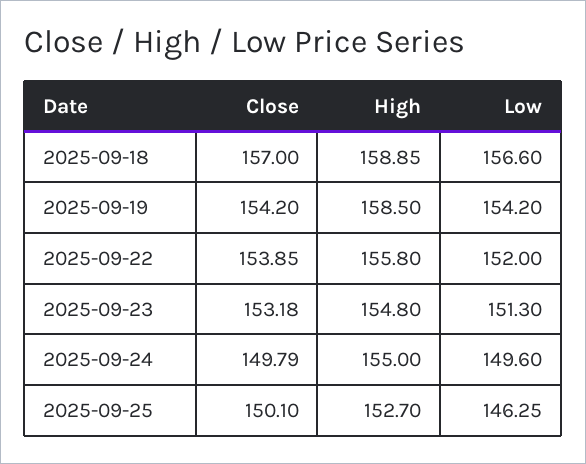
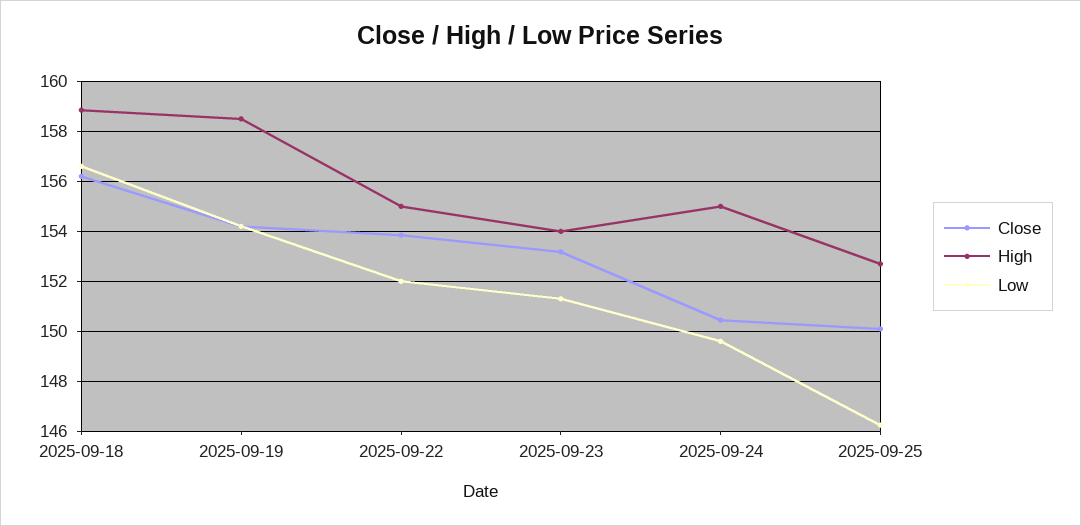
  {
    "Close": {
-     "2025-09-18": 157,
+     "2025-09-18": 156.25,
      "2025-09-19": 154.2,
      "2025-09-22": 153.85,
      "2025-09-23": 153.18,
-     "2025-09-24": 149.79,
+     "2025-09-24": 150.5,
      "2025-09-25": 150.1
    },
    "High": {
      "2025-09-18": 158.85,
      "2025-09-19": 158.5,
-     "2025-09-22": 155.8,
+     "2025-09-22": 155,
-     "2025-09-23": 154.8,
+     "2025-09-23": 154,
      "2025-09-24": 155,
      "2025-09-25": 152.7
    },
    "Low": {
      "2025-09-18": 156.6,
      "2025-09-19": 154.2,
      "2025-09-22": 152,
      "2025-09-23": 151.3,
      "2025-09-24": 149.6,
      "2025-09-25": 146.25
    }
  }

